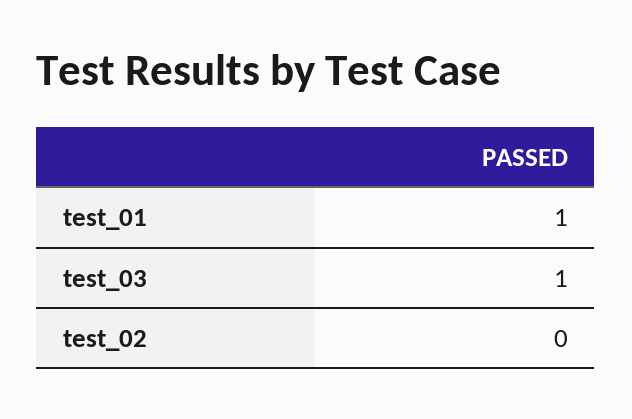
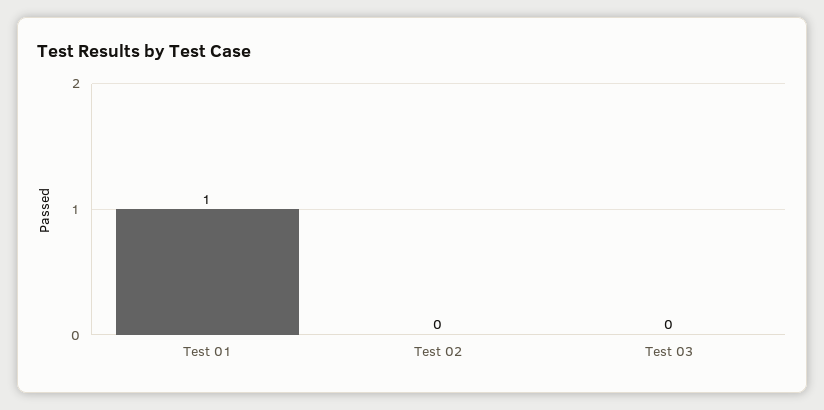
  {
    "test_01": 1,
-   "test_03": 1,
+   "test_03": 0,
    "test_02": 0
  }

